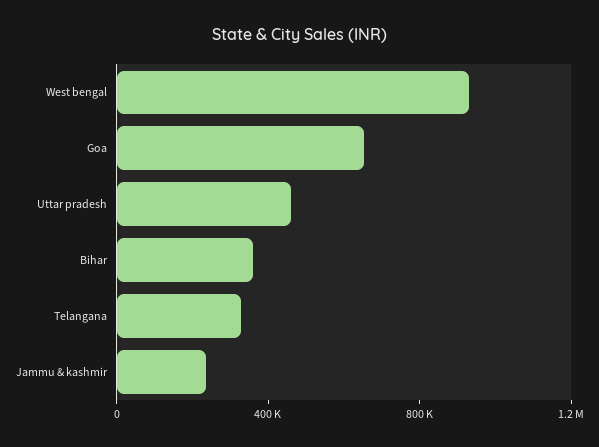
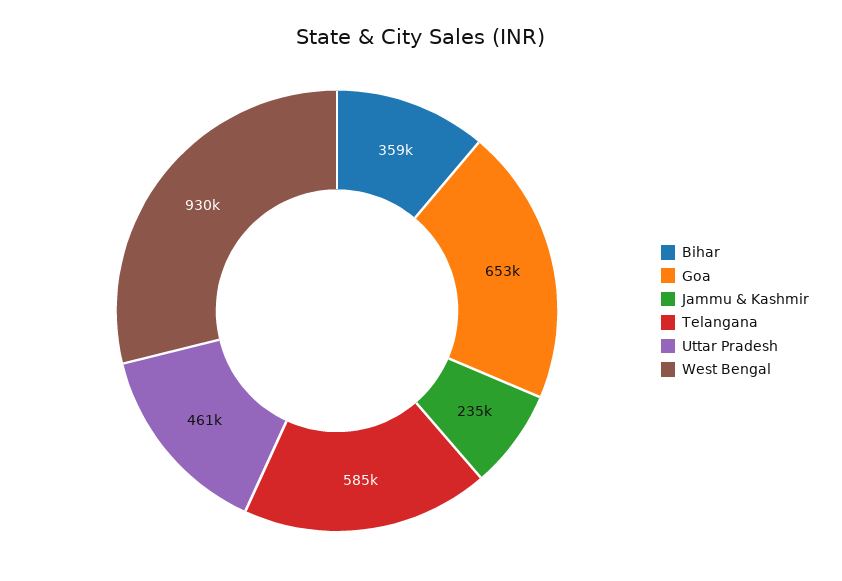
  {
    "West bengal": 930000,
    "Goa": 653000,
    "Uttar pradesh": 461000,
    "Bihar": 359000,
-   "Telangana": 300000,
+   "Telangana": 585000,
    "Jammu & kashmir": 235000
  }

